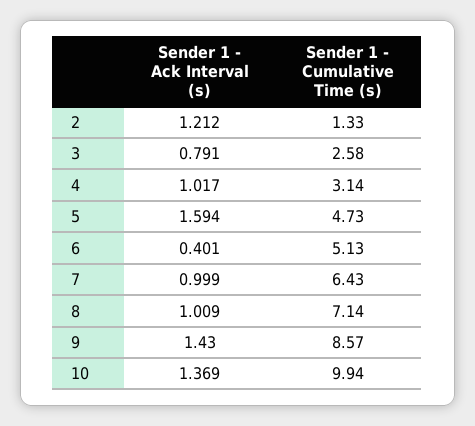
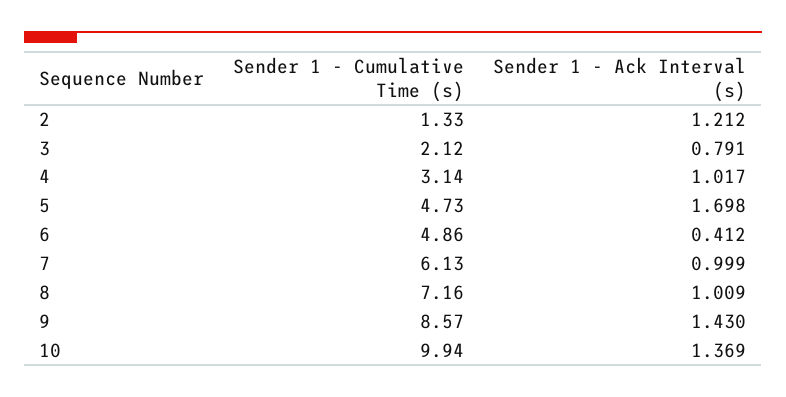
  {
    "Sender 1 - Ack Interval (s)": {
      "2": 1.212,
      "3": 0.791,
      "4": 1.017,
-     "5": 1.594,
+     "5": 1.698,
-     "6": 0.401,
+     "6": 0.412,
      "7": 0.999,
      "8": 1.009,
      "9": 1.43,
      "10": 1.369
    },
    "Sender 1 - Cumulative Time (s)": {
      "2": 1.33,
-     "3": 2.58,
+     "3": 2.12,
      "4": 3.14,
      "5": 4.73,
-     "6": 5.13,
+     "6": 4.86,
-     "7": 6.43,
+     "7": 6.13,
-     "8": 7.14,
+     "8": 7.16,
      "9": 8.57,
      "10": 9.94
    }
  }

